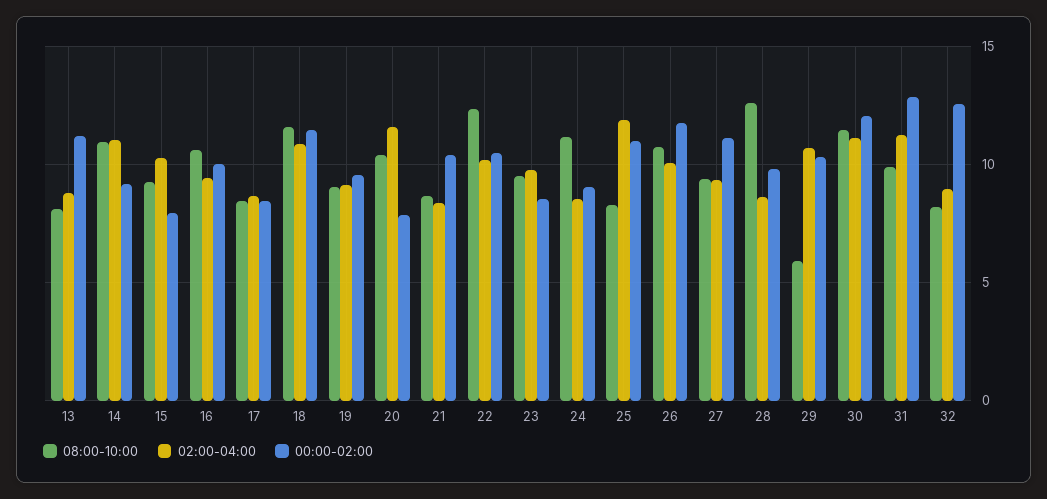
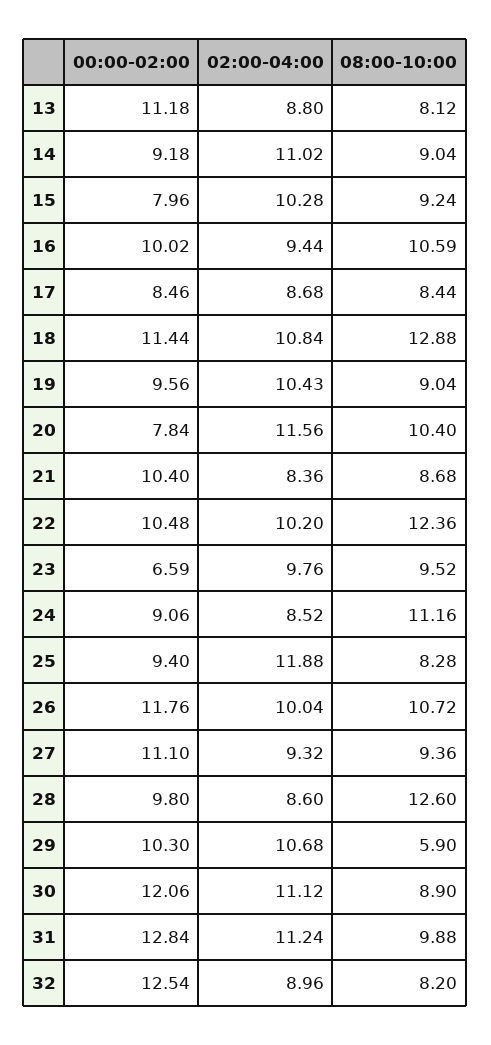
  {
    "08:00-10:00": {
      "13": 8.12,
-     "14": 11,
+     "14": 9.04,
      "15": 9.24,
      "16": 10.59,
      "17": 8.44,
-     "18": 11.5,
+     "18": 12.88,
      "19": 9.04,
      "20": 10.4,
      "21": 8.68,
      "22": 12.36,
      "23": 9.52,
      "24": 11.16,
      "25": 8.28,
      "26": 10.72,
      "27": 9.36,
      "28": 12.6,
      "29": 5.9,
-     "30": 11.5,
+     "30": 8.9,
      "31": 9.88,
      "32": 8.2
    },
    "02:00-04:00": {
      "13": 8.8,
      "14": 11.02,
      "15": 10.28,
      "16": 9.44,
      "17": 8.68,
      "18": 10.84,
-     "19": 9,
+     "19": 10.43,
      "20": 11.56,
      "21": 8.36,
      "22": 10.2,
      "23": 9.76,
      "24": 8.52,
      "25": 11.88,
      "26": 10.04,
      "27": 9.32,
      "28": 8.6,
      "29": 10.68,
      "30": 11.12,
      "31": 11.24,
      "32": 8.96
    },
    "00:00-02:00": {
      "13": 11.18,
      "14": 9.18,
      "15": 7.96,
      "16": 10.02,
      "17": 8.46,
      "18": 11.44,
      "19": 9.56,
      "20": 7.84,
      "21": 10.4,
      "22": 10.48,
-     "23": 8.5,
+     "23": 6.59,
      "24": 9.06,
-     "25": 11,
+     "25": 9.4,
      "26": 11.76,
      "27": 11.1,
      "28": 9.8,
      "29": 10.3,
      "30": 12.06,
      "31": 12.84,
      "32": 12.54
    }
  }

